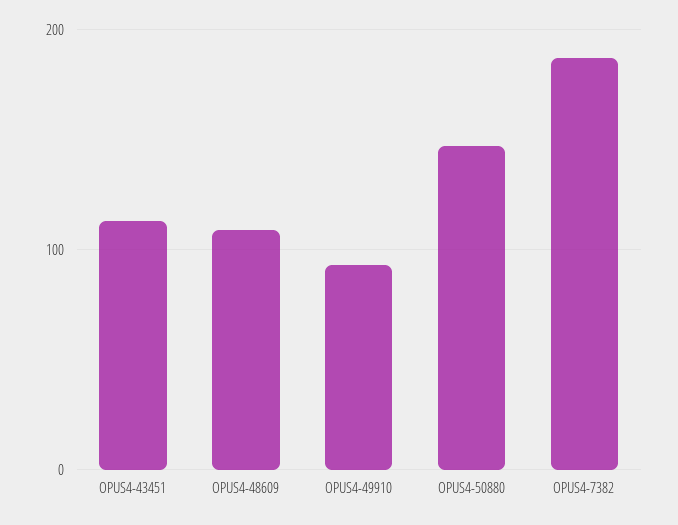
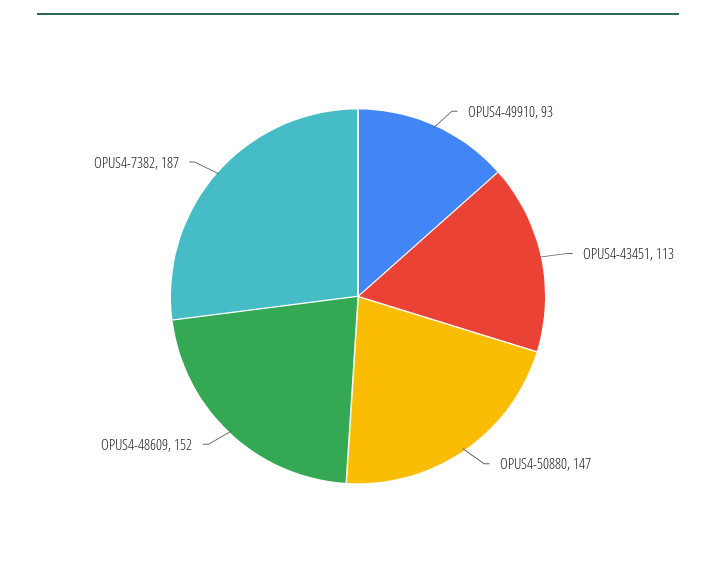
  {
    "OPUS4-43451": 113,
-   "OPUS4-48609": 110,
+   "OPUS4-48609": 152,
    "OPUS4-49910": 93,
    "OPUS4-50880": 147,
    "OPUS4-7382": 187
  }

